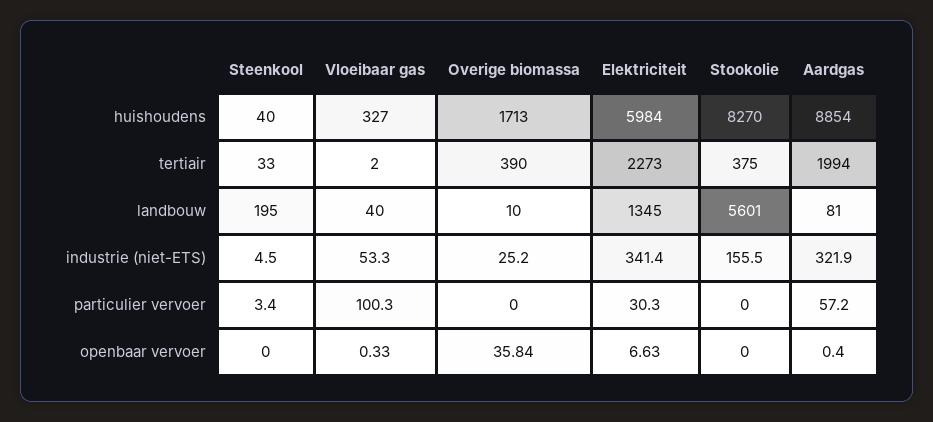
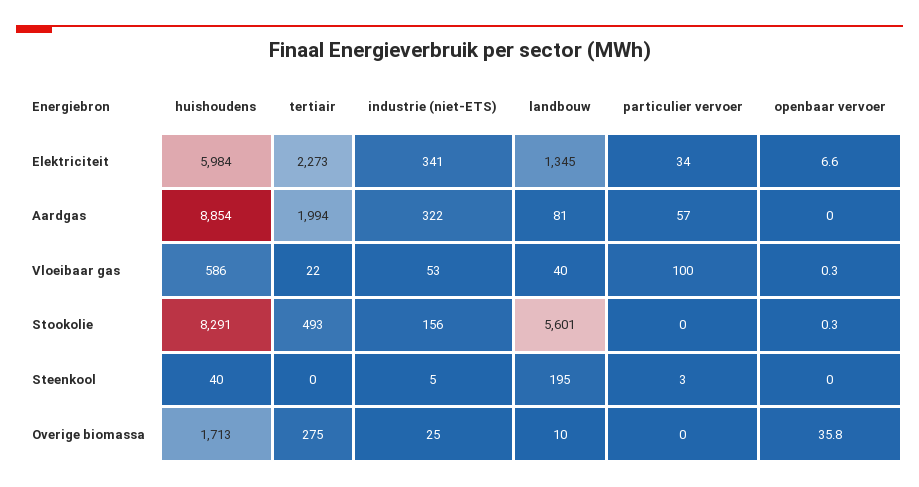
  {
    "Steenkool": {
      "huishoudens": 40,
-     "tertiair": 33,
+     "tertiair": 0,
      "landbouw": 195,
      "industrie (niet-ETS)": 4.5,
      "particulier vervoer": 3.4,
      "openbaar vervoer": 0
    },
    "Vloeibaar gas": {
-     "huishoudens": 327,
+     "huishoudens": 586,
-     "tertiair": 2,
+     "tertiair": 22,
      "landbouw": 40,
      "industrie (niet-ETS)": 53.3,
      "particulier vervoer": 100.3,
      "openbaar vervoer": 0.33
    },
    "Overige biomassa": {
      "huishoudens": 1713,
-     "tertiair": 390,
+     "tertiair": 275,
      "landbouw": 10,
      "industrie (niet-ETS)": 25.2,
      "particulier vervoer": 0,
      "openbaar vervoer": 35.84
    },
    "Elektriciteit": {
      "huishoudens": 5984,
      "tertiair": 2273,
      "landbouw": 1345,
      "industrie (niet-ETS)": 341.4,
-     "particulier vervoer": 30.3,
+     "particulier vervoer": 34,
      "openbaar vervoer": 6.63
    },
    "Stookolie": {
-     "huishoudens": 8270,
+     "huishoudens": 8291,
-     "tertiair": 375,
+     "tertiair": 493,
      "landbouw": 5601,
      "industrie (niet-ETS)": 155.5,
      "particulier vervoer": 0,
-     "openbaar vervoer": 0
+     "openbaar vervoer": 0.3
    },
    "Aardgas": {
      "huishoudens": 8854,
      "tertiair": 1994,
      "landbouw": 81,
      "industrie (niet-ETS)": 321.9,
      "particulier vervoer": 57.2,
-     "openbaar vervoer": 0.4
+     "openbaar vervoer": 0
    }
  }

